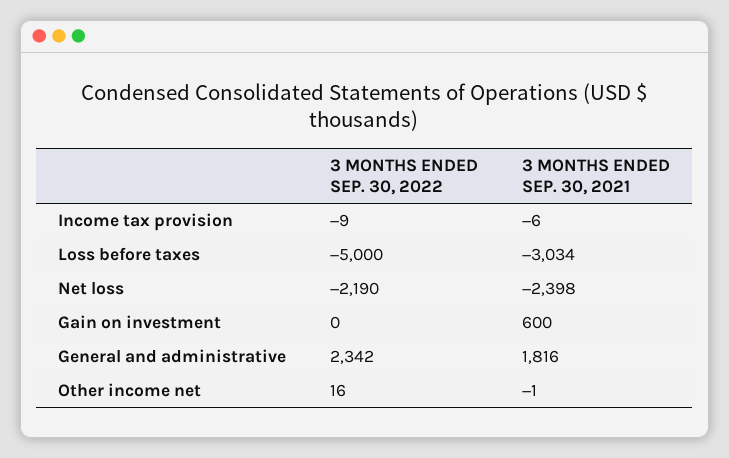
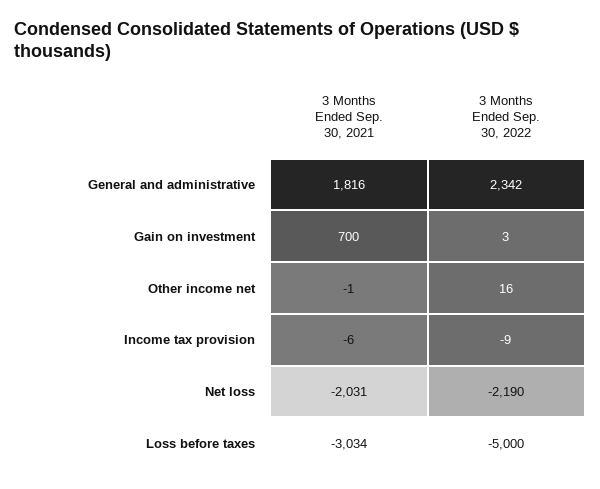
  {
    "3 MONTHS ENDED SEP. 30, 2022": {
      "Income tax provision": -9,
      "Loss before taxes": -5000,
      "Net loss": -2190,
-     "Gain on investment": 0,
+     "Gain on investment": 3,
      "General and administrative": 2342,
      "Other income net": 16
    },
    "3 MONTHS ENDED SEP. 30, 2021": {
      "Income tax provision": -6,
      "Loss before taxes": -3034,
-     "Net loss": -2398,
+     "Net loss": -2031,
-     "Gain on investment": 600,
+     "Gain on investment": 700,
      "General and administrative": 1816,
      "Other income net": -1
    }
  }

